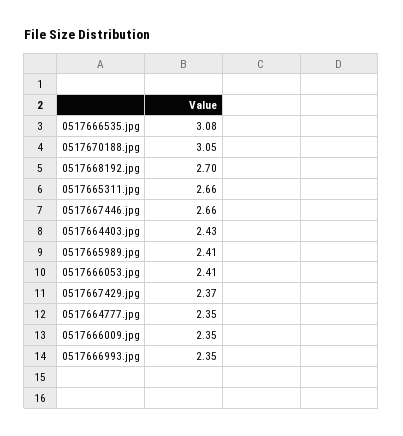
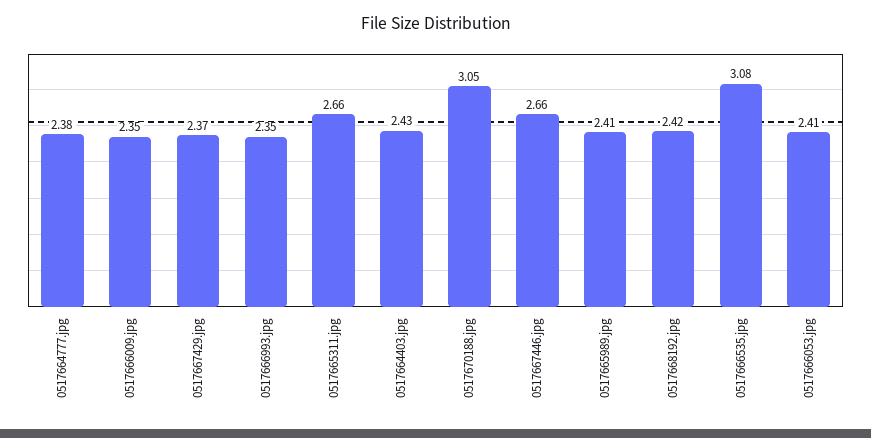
  {
    "0517666535.jpg": 3.08,
    "0517670188.jpg": 3.05,
-   "0517668192.jpg": 2.7,
+   "0517668192.jpg": 2.42,
    "0517665311.jpg": 2.66,
    "0517667446.jpg": 2.66,
    "0517664403.jpg": 2.43,
    "0517665989.jpg": 2.41,
    "0517666053.jpg": 2.41,
    "0517667429.jpg": 2.37,
-   "0517664777.jpg": 2.35,
+   "0517664777.jpg": 2.38,
    "0517666009.jpg": 2.35,
    "0517666993.jpg": 2.35
  }

